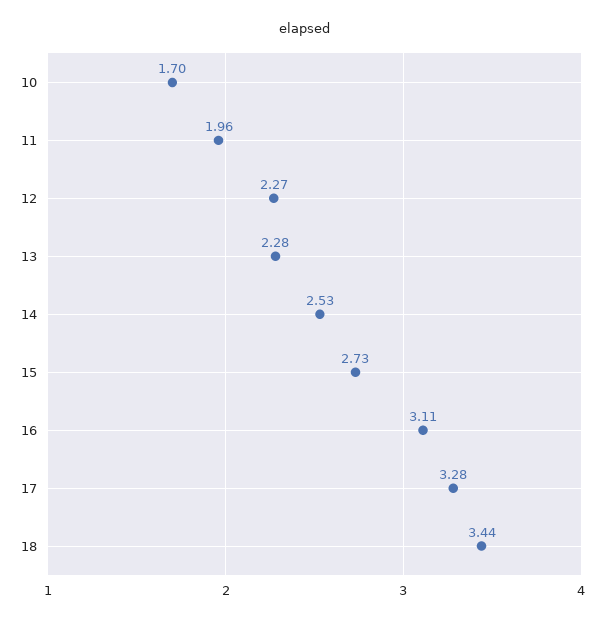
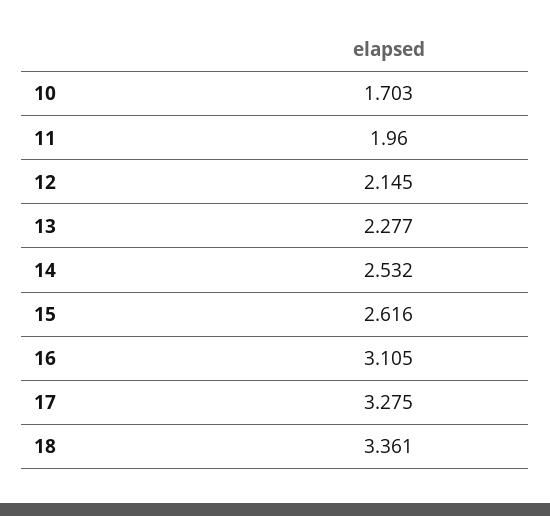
  {
    "10": 1.703,
    "11": 1.96,
-   "12": 2.27,
+   "12": 2.145,
    "13": 2.277,
    "14": 2.532,
-   "15": 2.73,
+   "15": 2.616,
    "16": 3.105,
    "17": 3.275,
-   "18": 3.44
+   "18": 3.361
  }

